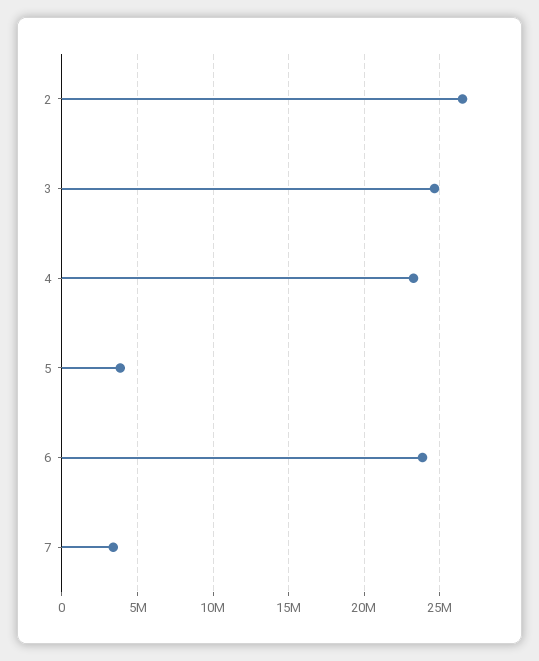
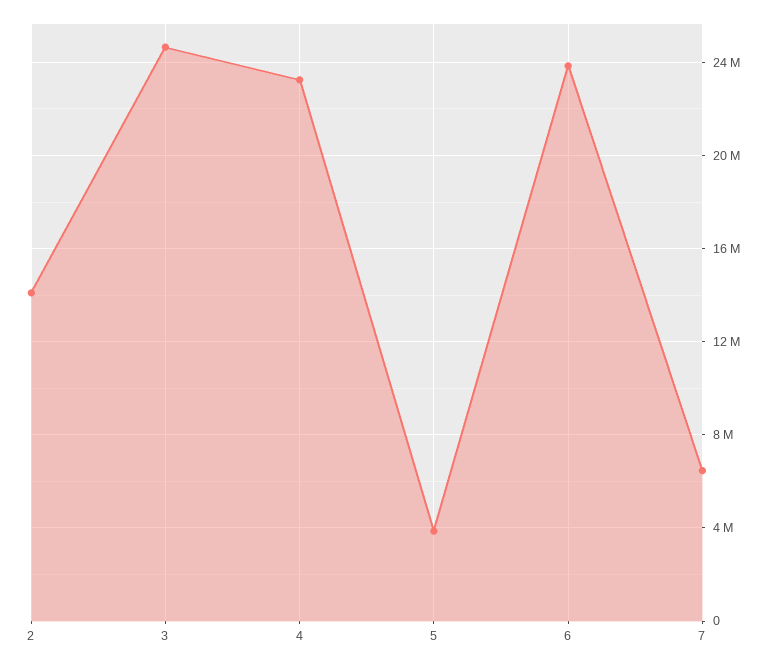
  {
-   "2": 26500000,
+   "2": 14000000,
    "3": 24500000,
    "4": 23500000,
    "5": 4000000,
    "6": 24000000,
-   "7": 3500000
+   "7": 6500000
  }

